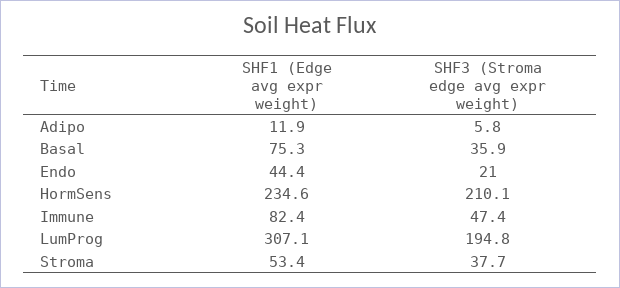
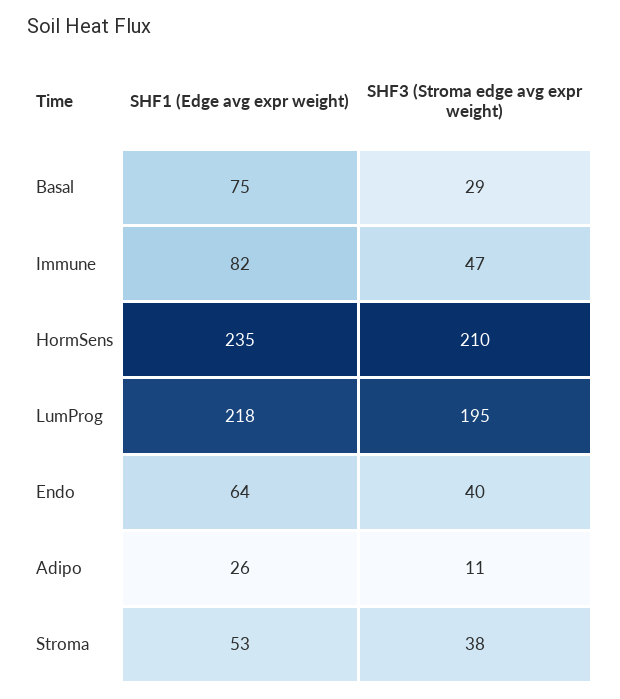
  {
    "SHF1 (Edge avg expr weight)": {
-     "Adipo": 11.9,
+     "Adipo": 26,
      "Basal": 75.3,
-     "Endo": 44.4,
+     "Endo": 64,
      "HormSens": 234.6,
      "Immune": 82.4,
-     "LumProg": 307.1,
+     "LumProg": 218,
      "Stroma": 53.4
    },
    "SHF3 (Stroma edge avg expr weight)": {
-     "Adipo": 5.8,
+     "Adipo": 11,
-     "Basal": 35.9,
+     "Basal": 29,
-     "Endo": 21,
+     "Endo": 40,
      "HormSens": 210.1,
      "Immune": 47.4,
      "LumProg": 194.8,
      "Stroma": 37.7
    }
  }

